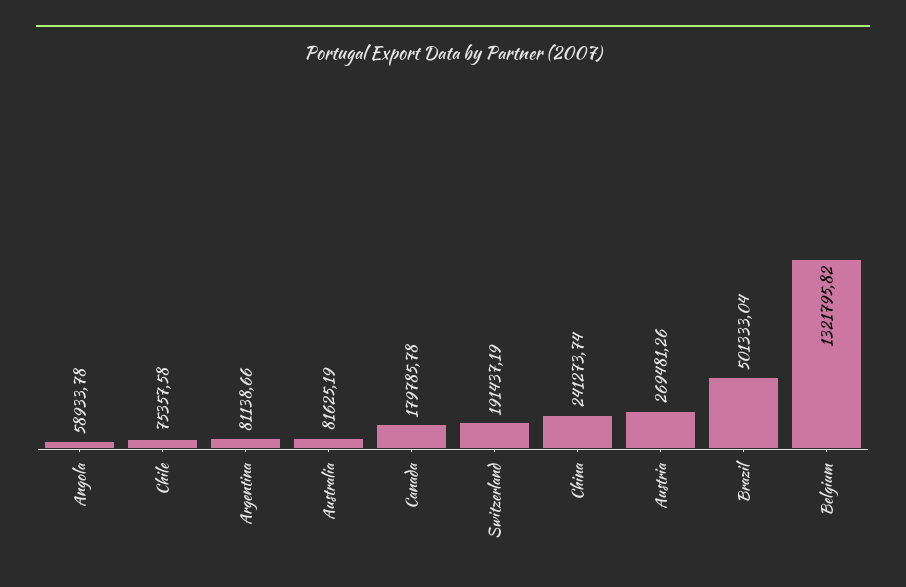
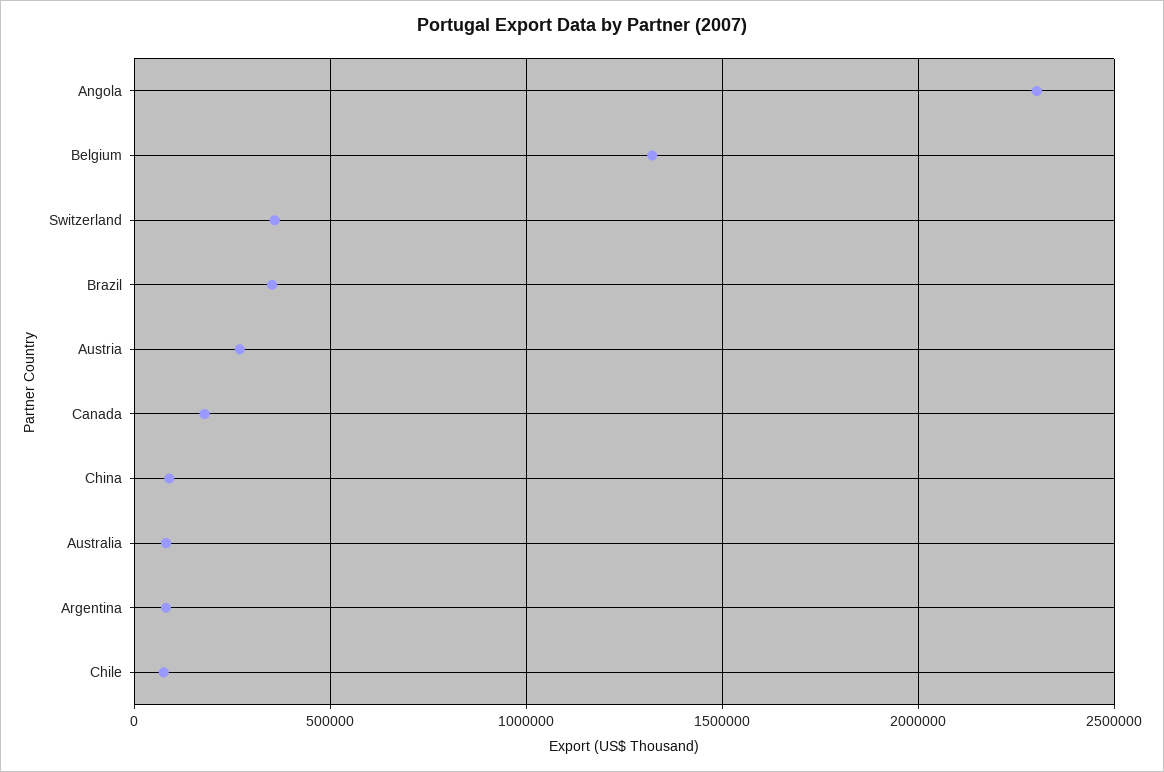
  {
-   "Angola": 58933.78,
+   "Angola": 2300000,
    "Chile": 75357.58,
    "Argentina": 81138.66,
    "Australia": 81625.19,
    "Canada": 179785.78,
-   "Switzerland": 191437.19,
+   "Switzerland": 350000,
-   "China": 241273.74,
+   "China": 100000,
    "Austria": 269481.26,
-   "Brazil": 501333.04,
+   "Brazil": 350000,
    "Belgium": 1321795.82
  }

